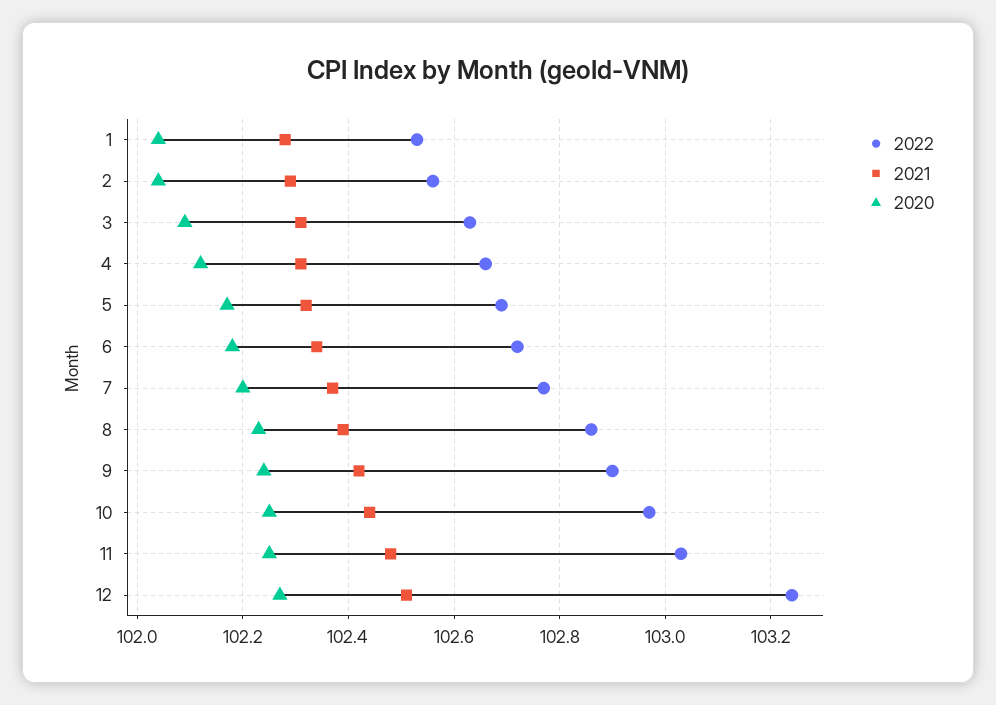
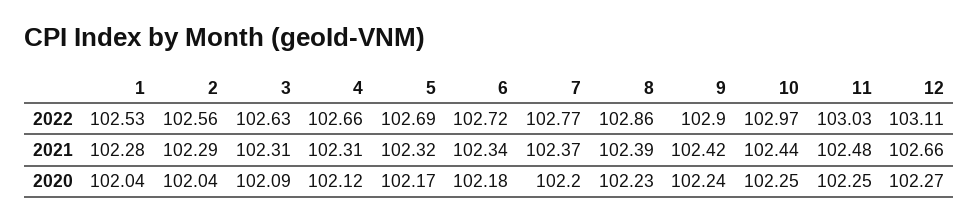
  {
    "2022": {
      "1": 102.53,
      "2": 102.56,
      "3": 102.63,
      "4": 102.66,
      "5": 102.69,
      "6": 102.72,
      "7": 102.77,
      "8": 102.86,
      "9": 102.9,
      "10": 102.97,
      "11": 103.03,
-     "12": 103.25
+     "12": 103.11
    },
    "2021": {
      "1": 102.28,
      "2": 102.29,
      "3": 102.31,
      "4": 102.31,
      "5": 102.32,
      "6": 102.34,
      "7": 102.37,
      "8": 102.39,
      "9": 102.42,
      "10": 102.44,
      "11": 102.48,
-     "12": 102.5
+     "12": 102.66
    },
    "2020": {
      "1": 102.04,
      "2": 102.04,
      "3": 102.09,
      "4": 102.12,
      "5": 102.17,
      "6": 102.18,
      "7": 102.2,
      "8": 102.23,
      "9": 102.24,
      "10": 102.25,
      "11": 102.25,
      "12": 102.27
    }
  }

